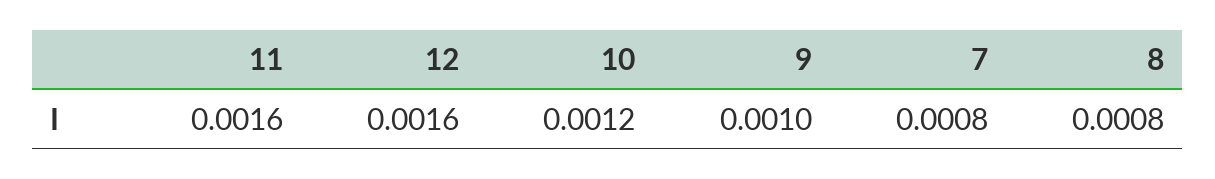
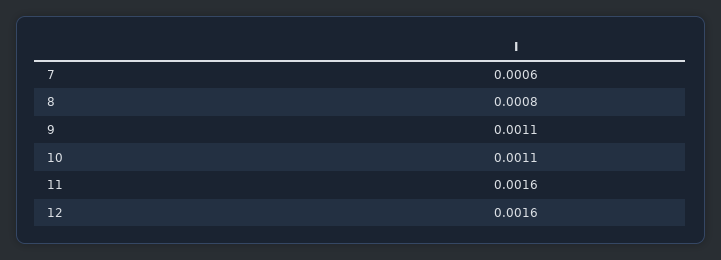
  {
    "11": 0.0016,
    "12": 0.0016,
-   "10": 0.0012,
+   "10": 0.0011,
-   "9": 0.001,
+   "9": 0.0011,
-   "7": 0.0008,
+   "7": 0.0006,
    "8": 0.0008
  }

